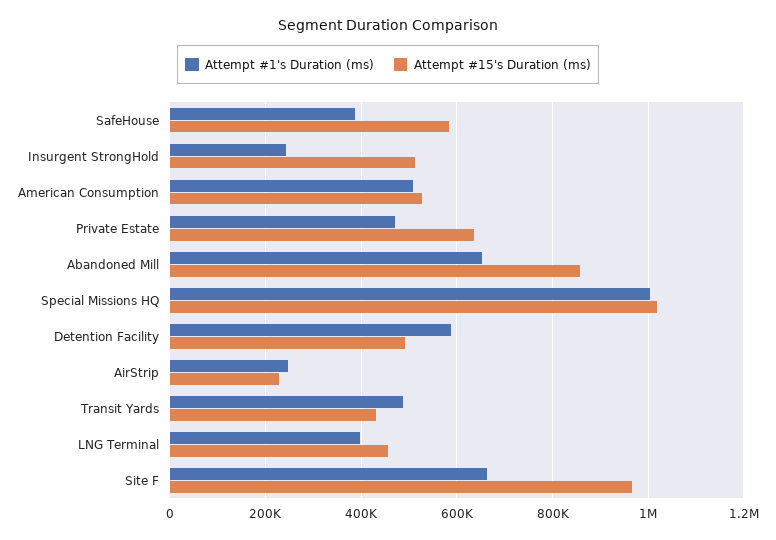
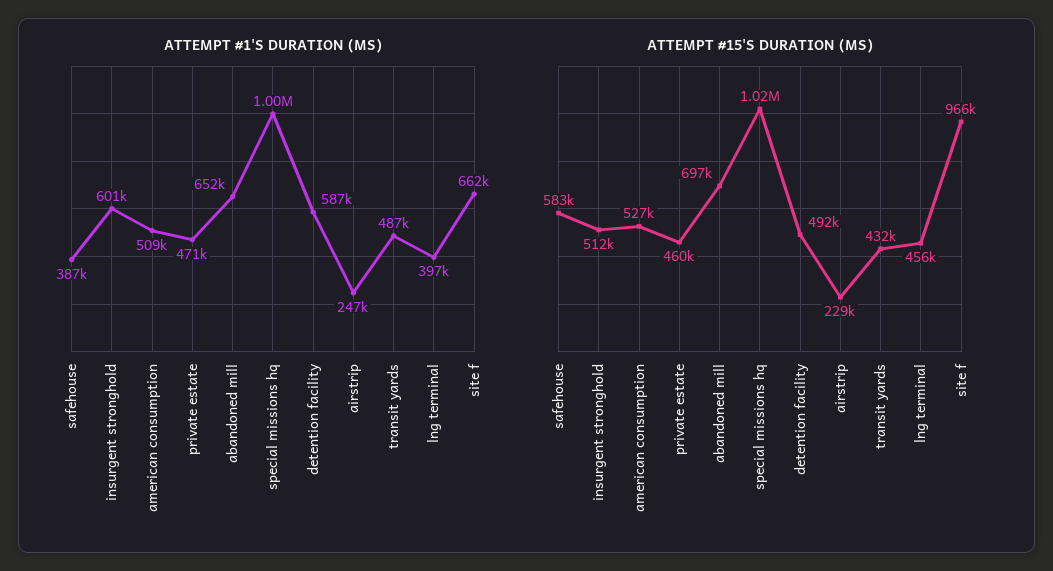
  {
    "Attempt #1's Duration (ms)": {
      "SafeHouse": 387000,
-     "Insurgent StrongHold": 240000,
+     "Insurgent StrongHold": 601000,
      "American Consumption": 509000,
      "Private Estate": 471000,
      "Abandoned Mill": 652000,
      "Special Missions HQ": 1000000,
      "Detention Facility": 587000,
      "AirStrip": 247000,
      "Transit Yards": 487000,
      "LNG Terminal": 397000,
      "Site F": 662000
    },
    "Attempt #15's Duration (ms)": {
      "SafeHouse": 583000,
      "Insurgent StrongHold": 512000,
      "American Consumption": 527000,
-     "Private Estate": 640000,
+     "Private Estate": 460000,
-     "Abandoned Mill": 860000,
+     "Abandoned Mill": 697000,
      "Special Missions HQ": 1020000,
      "Detention Facility": 492000,
      "AirStrip": 229000,
      "Transit Yards": 432000,
      "LNG Terminal": 456000,
      "Site F": 966000
    }
  }

